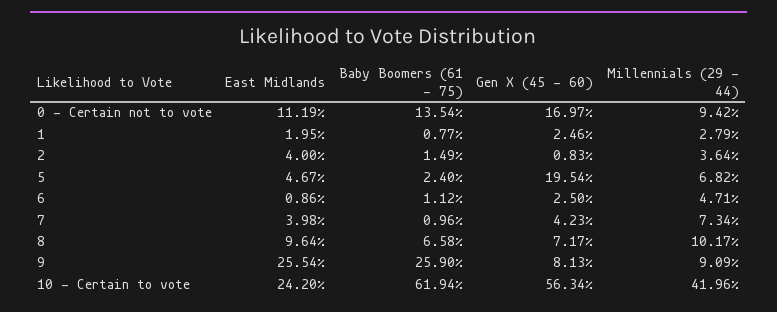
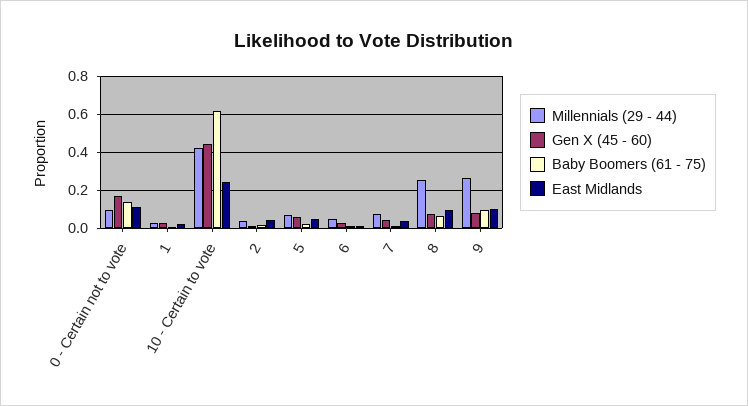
  {
    "East Midlands": {
      "0 - Certain not to vote": 0.1119,
      "1": 0.0195,
      "2": 0.04,
      "5": 0.0467,
      "6": 0.0086,
      "7": 0.0398,
      "8": 0.0964,
-     "9": 0.2554,
+     "9": 0.1,
      "10 - Certain to vote": 0.242
    },
    "Baby Boomers (61 - 75)": {
      "0 - Certain not to vote": 0.1354,
      "1": 0.0077,
      "2": 0.0149,
      "5": 0.024,
      "6": 0.0112,
      "7": 0.0096,
      "8": 0.0658,
-     "9": 0.259,
+     "9": 0.1,
      "10 - Certain to vote": 0.6194
    },
    "Gen X (45 - 60)": {
      "0 - Certain not to vote": 0.1697,
      "1": 0.0246,
      "2": 0.0083,
-     "5": 0.1954,
+     "5": 0.05,
      "6": 0.025,
      "7": 0.0423,
      "8": 0.0717,
      "9": 0.0813,
-     "10 - Certain to vote": 0.5634
+     "10 - Certain to vote": 0.45
    },
    "Millennials (29 - 44)": {
      "0 - Certain not to vote": 0.0942,
      "1": 0.0279,
      "2": 0.0364,
      "5": 0.0682,
      "6": 0.0471,
      "7": 0.0734,
-     "8": 0.1017,
+     "8": 0.25,
-     "9": 0.0909,
+     "9": 0.25,
      "10 - Certain to vote": 0.4196
    }
  }

